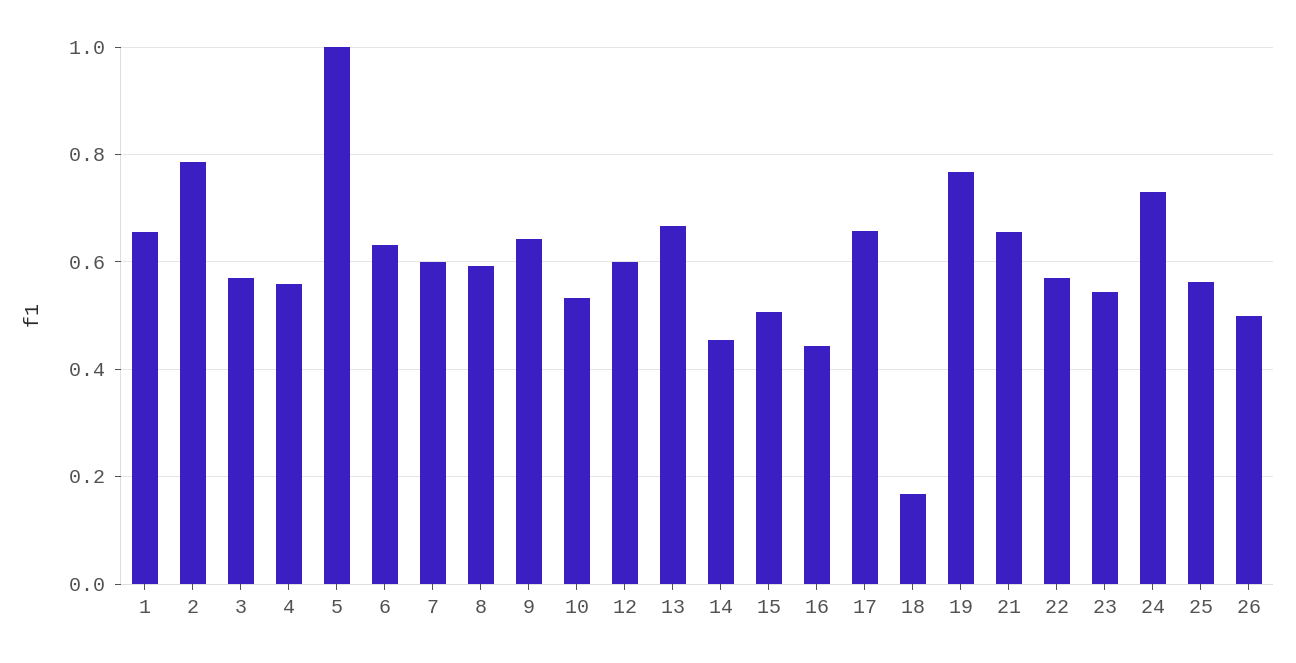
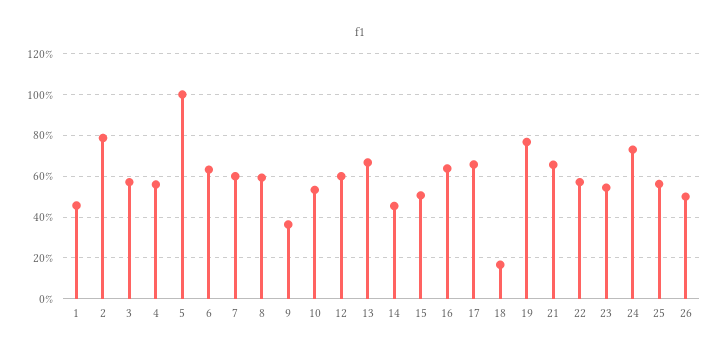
  {
-   "1": 0.66,
+   "1": 0.45,
    "2": 0.78,
    "3": 0.58,
    "4": 0.56,
    "5": 1,
    "6": 0.64,
    "7": 0.6,
    "8": 0.6,
-   "9": 0.64,
+   "9": 0.35,
    "10": 0.54,
    "12": 0.6,
    "13": 0.66,
    "14": 0.46,
    "15": 0.5,
-   "16": 0.44,
+   "16": 0.65,
    "17": 0.66,
    "18": 0.16,
    "19": 0.76,
    "21": 0.66,
    "22": 0.58,
    "23": 0.54,
    "24": 0.74,
    "25": 0.56,
    "26": 0.5
  }

